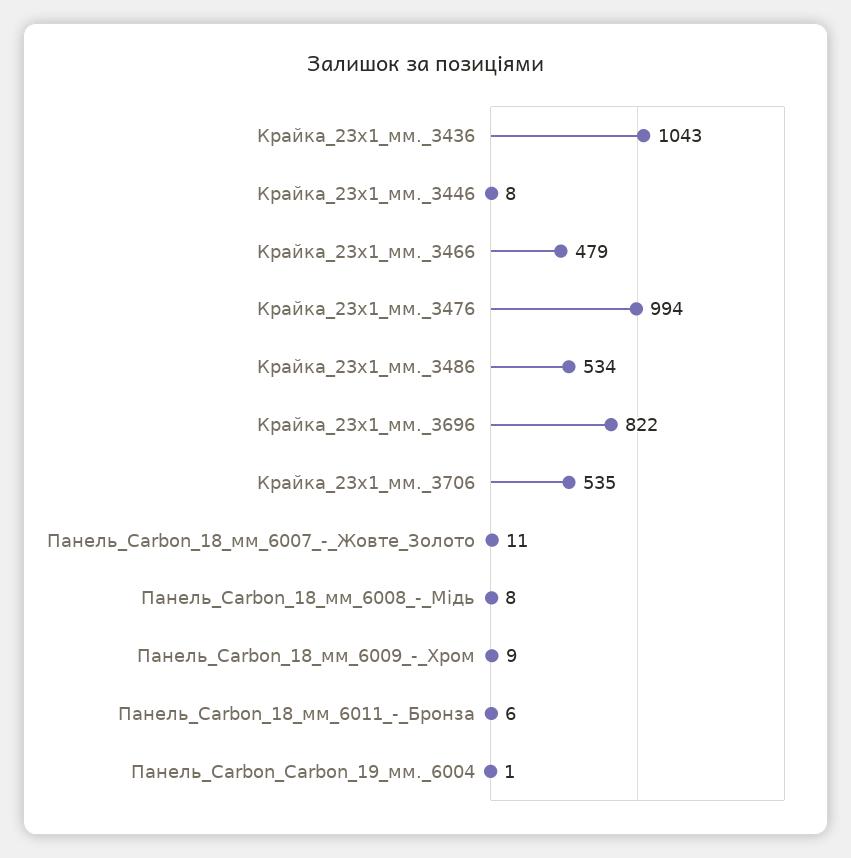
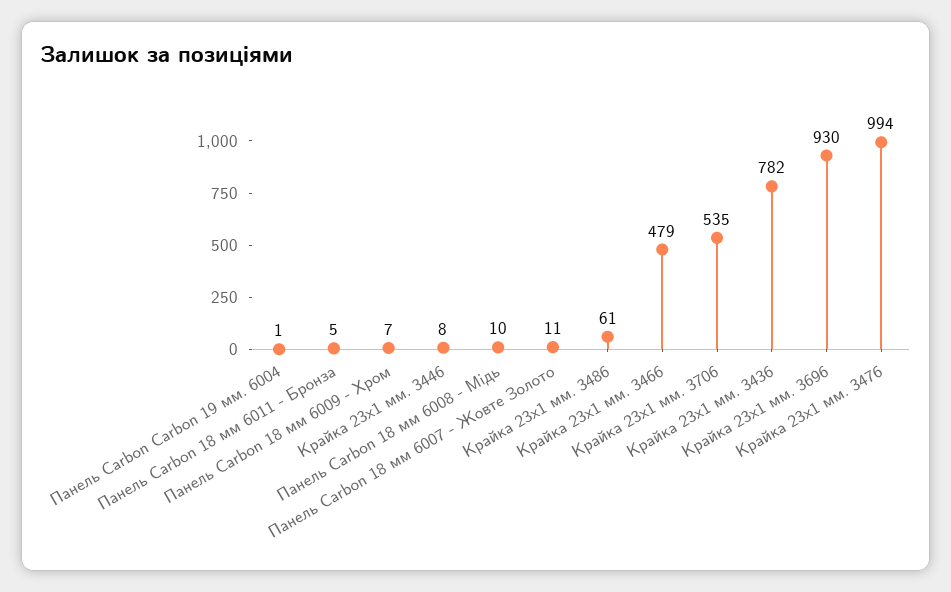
  {
-   "Крайка_23x1_мм._3436": 1043,
+   "Крайка_23x1_мм._3436": 782,
    "Крайка_23x1_мм._3446": 8,
    "Крайка_23x1_мм._3466": 479,
    "Крайка_23x1_мм._3476": 994,
-   "Крайка_23x1_мм._3486": 534,
+   "Крайка_23x1_мм._3486": 61,
-   "Крайка_23x1_мм._3696": 822,
+   "Крайка_23x1_мм._3696": 930,
    "Крайка_23x1_мм._3706": 535,
    "Панель_Carbon_18_мм_6007_-_Жовте_Золото": 11,
-   "Панель_Carbon_18_мм_6008_-_Мідь": 8,
+   "Панель_Carbon_18_мм_6008_-_Мідь": 10,
-   "Панель_Carbon_18_мм_6009_-_Хром": 9,
+   "Панель_Carbon_18_мм_6009_-_Хром": 7,
-   "Панель_Carbon_18_мм_6011_-_Бронза": 6,
+   "Панель_Carbon_18_мм_6011_-_Бронза": 5,
    "Панель_Carbon_Carbon_19_мм._6004": 1
  }

